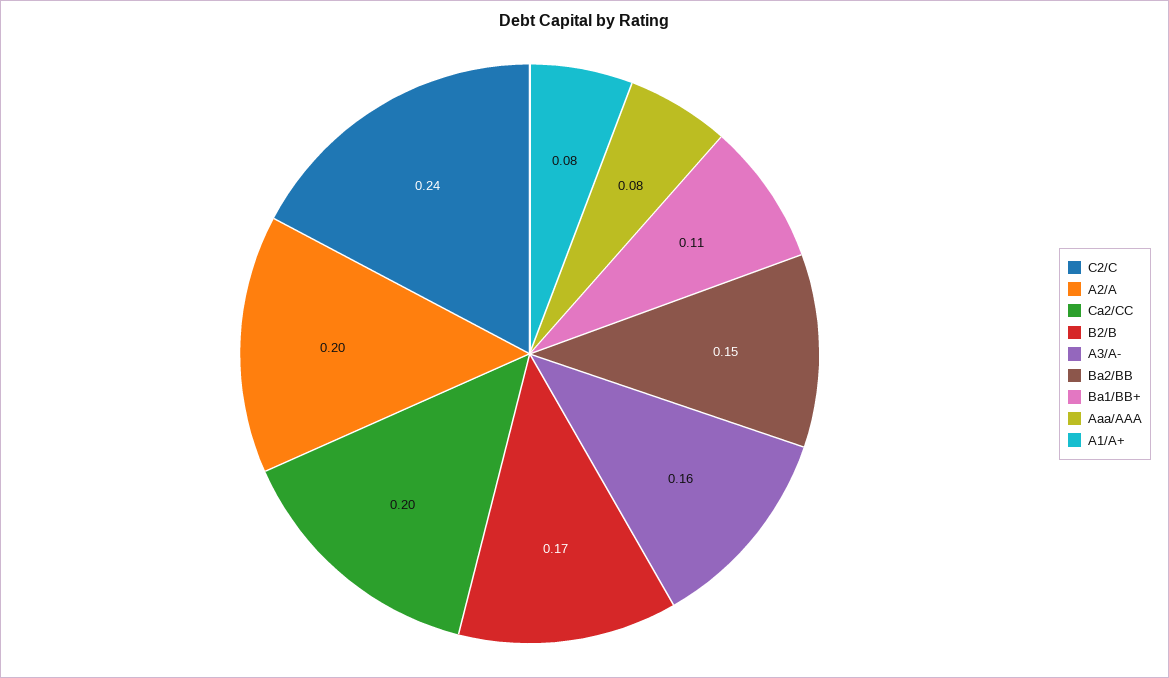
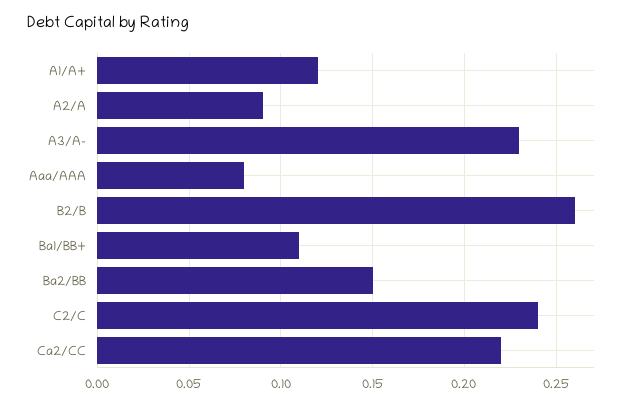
  {
    "C2/C": 0.24,
-   "A2/A": 0.2,
+   "A2/A": 0.09,
-   "Ca2/CC": 0.2,
+   "Ca2/CC": 0.22,
-   "B2/B": 0.17,
+   "B2/B": 0.26,
-   "A3/A-": 0.16,
+   "A3/A-": 0.23,
    "Ba2/BB": 0.15,
    "Ba1/BB+": 0.11,
    "Aaa/AAA": 0.08,
-   "A1/A+": 0.08
+   "A1/A+": 0.12
  }

